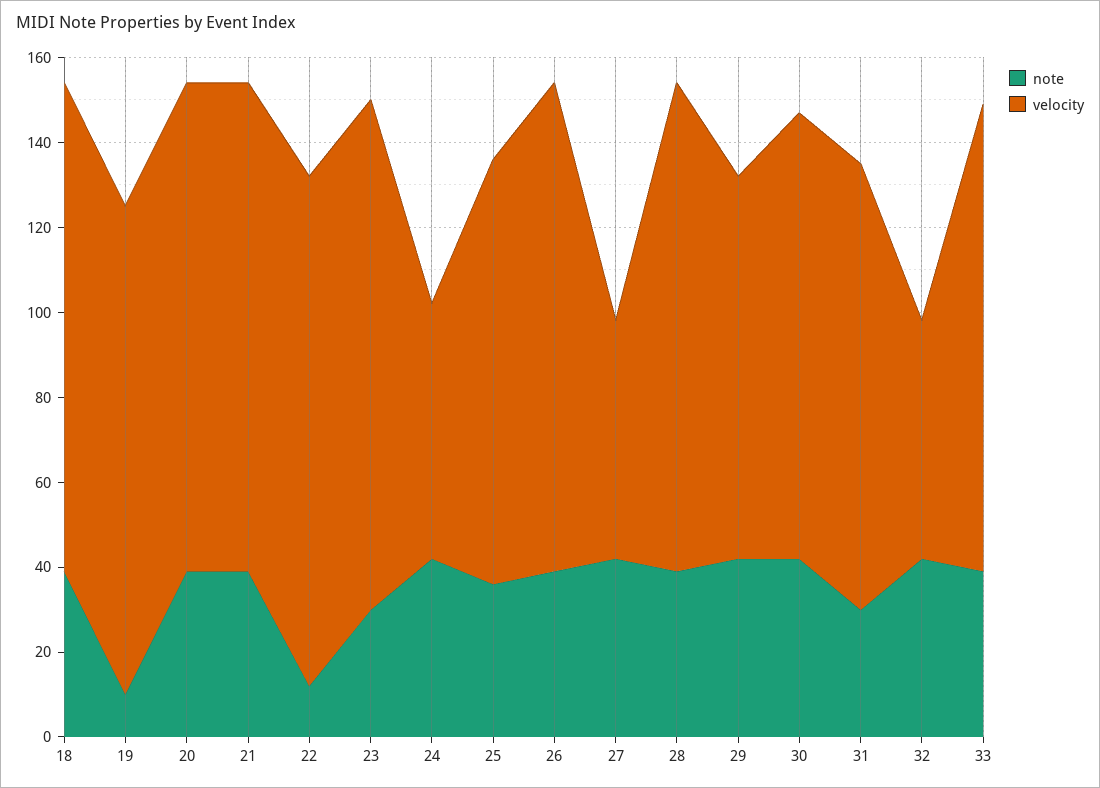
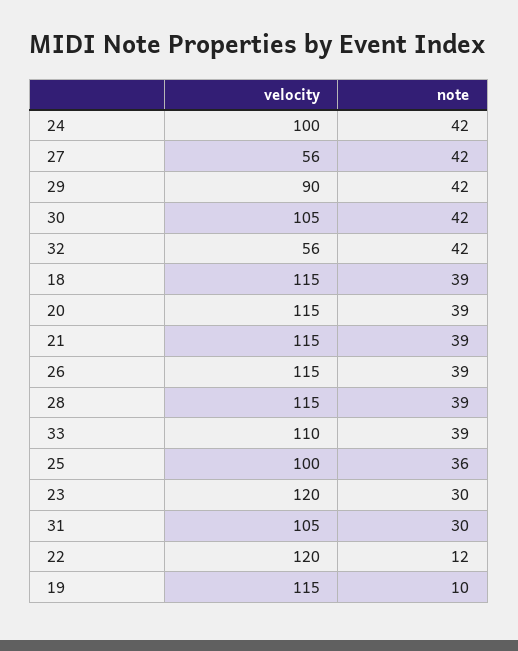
  {
    "note": {
      "18": 39,
      "19": 10,
      "20": 39,
      "21": 39,
      "22": 12,
      "23": 30,
      "24": 42,
      "25": 36,
      "26": 39,
      "27": 42,
      "28": 39,
      "29": 42,
      "30": 42,
      "31": 30,
      "32": 42,
      "33": 39
    },
    "velocity": {
      "18": 115,
      "19": 115,
      "20": 115,
      "21": 115,
      "22": 120,
      "23": 120,
-     "24": 60,
+     "24": 100,
      "25": 100,
      "26": 115,
      "27": 56,
      "28": 115,
      "29": 90,
      "30": 105,
      "31": 105,
      "32": 56,
      "33": 110
    }
  }

